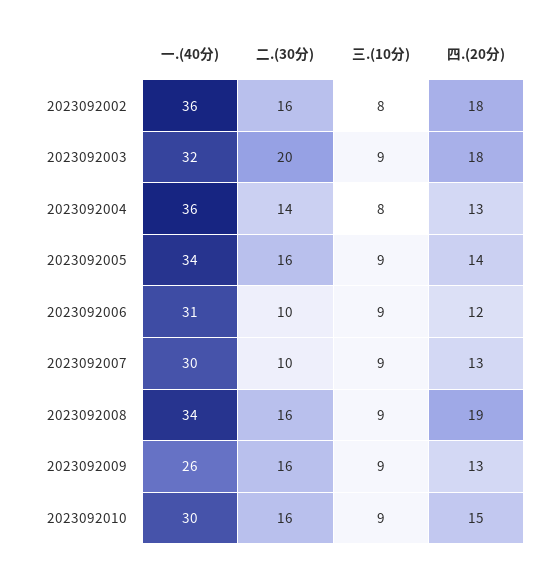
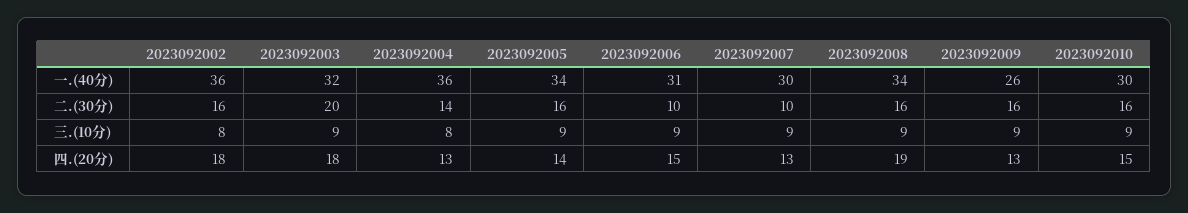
  {
    "一.(40分)": {
      "2023092002": 36,
      "2023092003": 32,
      "2023092004": 36,
      "2023092005": 34,
      "2023092006": 31,
      "2023092007": 30,
      "2023092008": 34,
      "2023092009": 26,
      "2023092010": 30
    },
    "二.(30分)": {
      "2023092002": 16,
      "2023092003": 20,
      "2023092004": 14,
      "2023092005": 16,
      "2023092006": 10,
      "2023092007": 10,
      "2023092008": 16,
      "2023092009": 16,
      "2023092010": 16
    },
    "三.(10分)": {
      "2023092002": 8,
      "2023092003": 9,
      "2023092004": 8,
      "2023092005": 9,
      "2023092006": 9,
      "2023092007": 9,
      "2023092008": 9,
      "2023092009": 9,
      "2023092010": 9
    },
    "四.(20分)": {
      "2023092002": 18,
      "2023092003": 18,
      "2023092004": 13,
      "2023092005": 14,
-     "2023092006": 12,
+     "2023092006": 15,
      "2023092007": 13,
      "2023092008": 19,
      "2023092009": 13,
      "2023092010": 15
    }
  }

